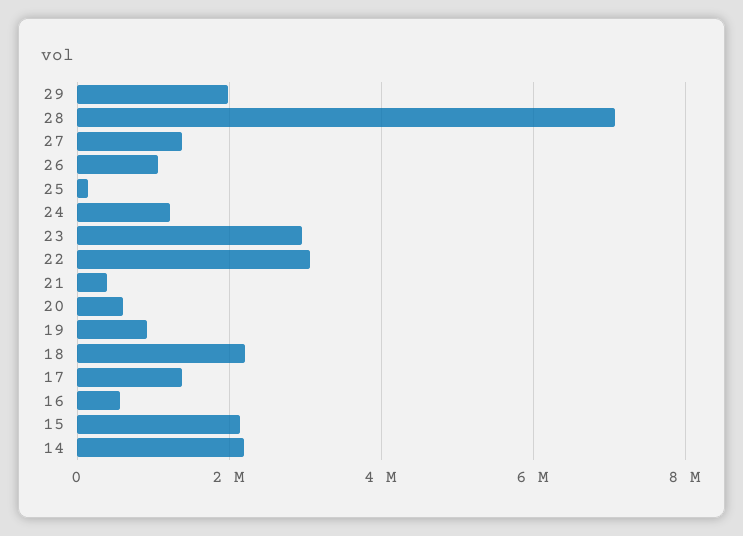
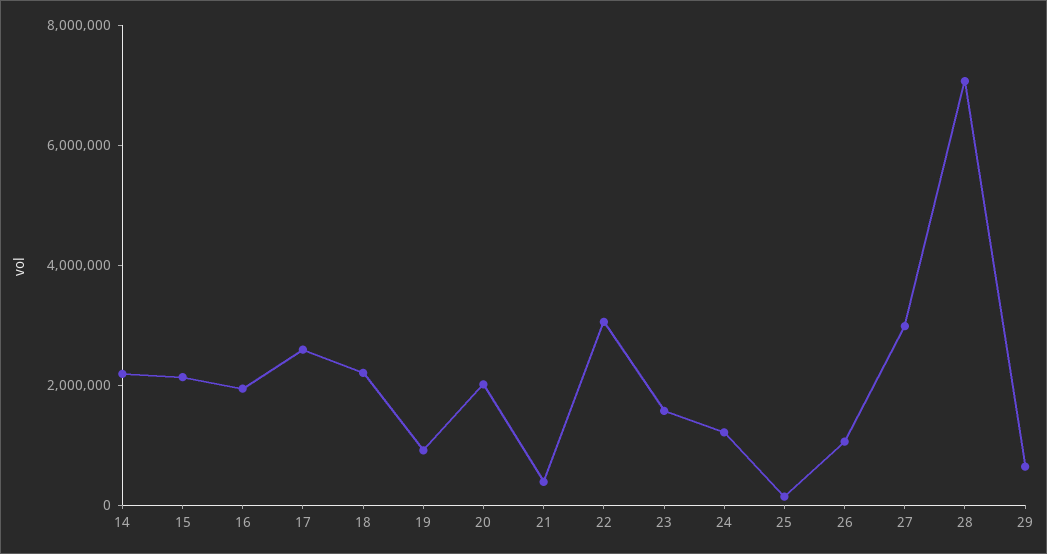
  {
-   "29": 2000000,
+   "29": 500000,
    "28": 7000000,
-   "27": 1400000,
+   "27": 3000000,
    "26": 1000000,
    "25": 200000,
    "24": 1200000,
-   "23": 3000000,
+   "23": 1500000,
    "22": 3000000,
    "21": 400000,
-   "20": 600000,
+   "20": 2000000,
    "19": 1000000,
    "18": 2200000,
-   "17": 1400000,
+   "17": 2500000,
-   "16": 600000,
+   "16": 2000000,
    "15": 2200000,
    "14": 2200000
  }

